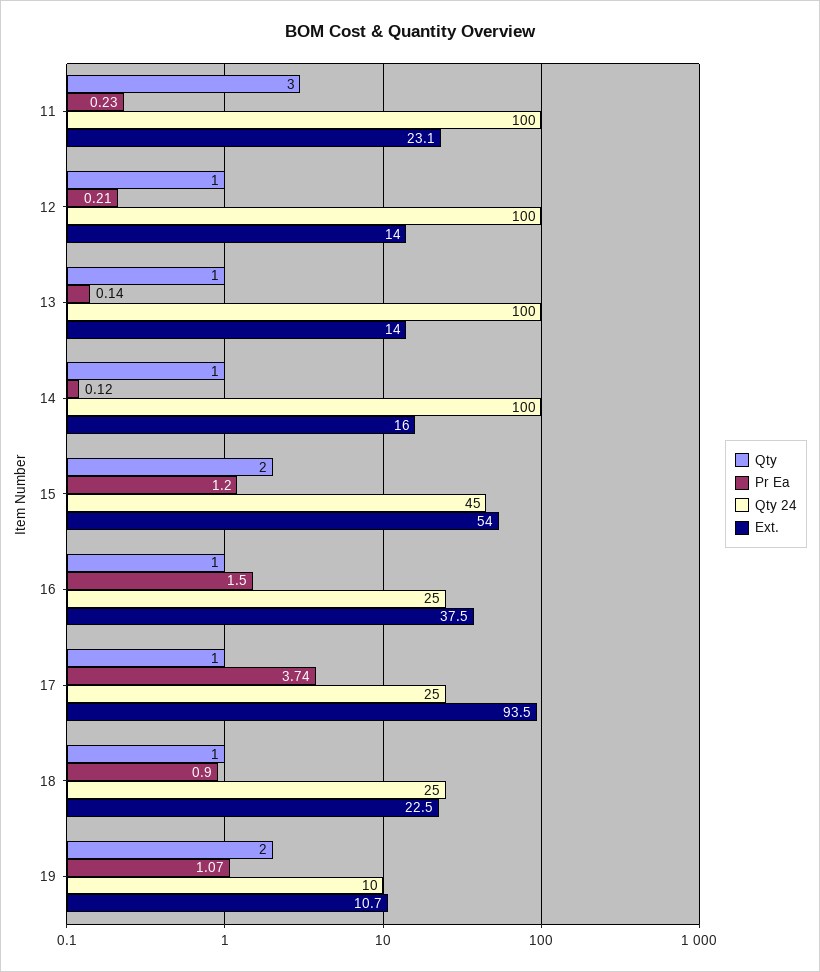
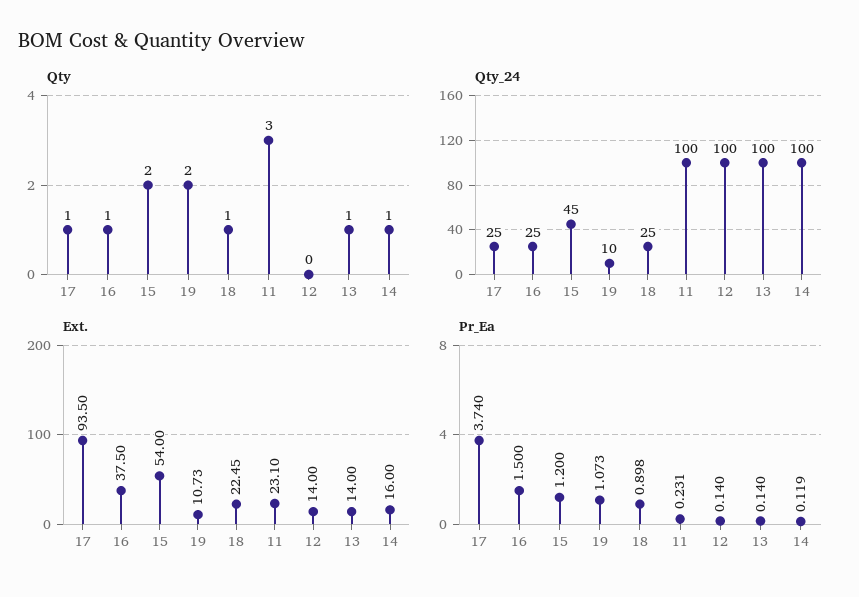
  {
    "Qty": {
      "11": 3,
-     "12": 1,
+     "12": 0,
      "13": 1,
      "14": 1,
      "15": 2,
      "16": 1,
      "17": 1,
      "18": 1,
      "19": 2
    },
    "Pr Ea": {
      "11": 0.231,
-     "12": 0.21,
+     "12": 0.14,
      "13": 0.14,
      "14": 0.119,
      "15": 1.2,
      "16": 1.5,
      "17": 3.74,
      "18": 0.898,
      "19": 1.073
    },
    "Qty 24": {
      "11": 100,
      "12": 100,
      "13": 100,
      "14": 100,
      "15": 45,
      "16": 25,
      "17": 25,
      "18": 25,
      "19": 10
    },
    "Ext.": {
      "11": 23.1,
      "12": 14,
      "13": 14,
      "14": 16,
      "15": 54,
      "16": 37.5,
      "17": 93.5,
      "18": 22.45,
      "19": 10.73
    }
  }

